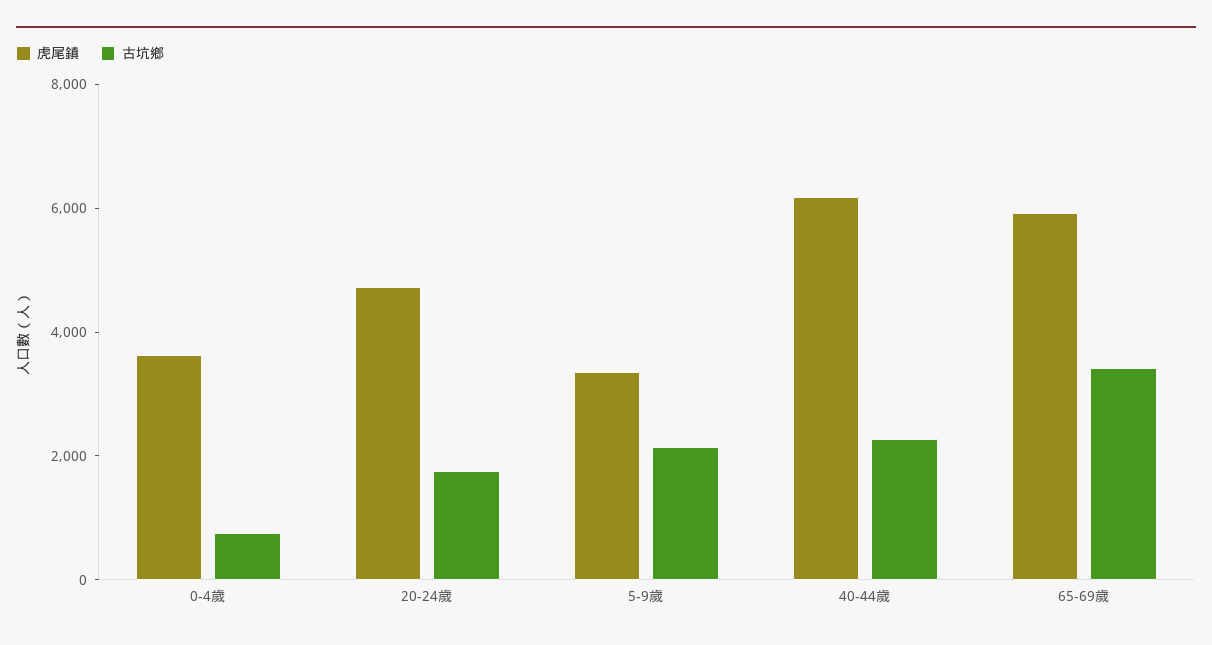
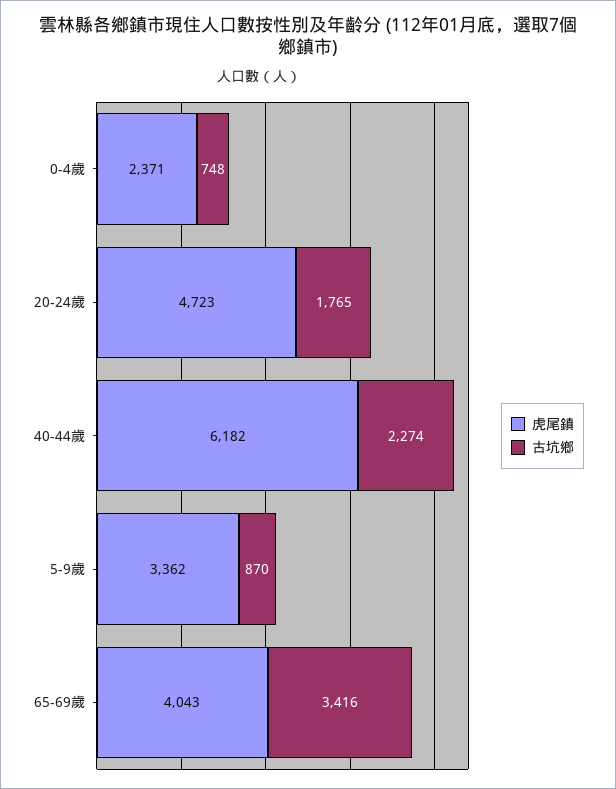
  {
    "虎尾鎮": {
-     "0-4歲": 3500,
+     "0-4歲": 2371,
      "20-24歲": 4723,
      "5-9歲": 3362,
      "40-44歲": 6182,
-     "65-69歲": 6000
+     "65-69歲": 4043
    },
    "古坑鄉": {
      "0-4歲": 748,
      "20-24歲": 1765,
-     "5-9歲": 2000,
+     "5-9歲": 870,
      "40-44歲": 2274,
      "65-69歲": 3416
    }
  }

